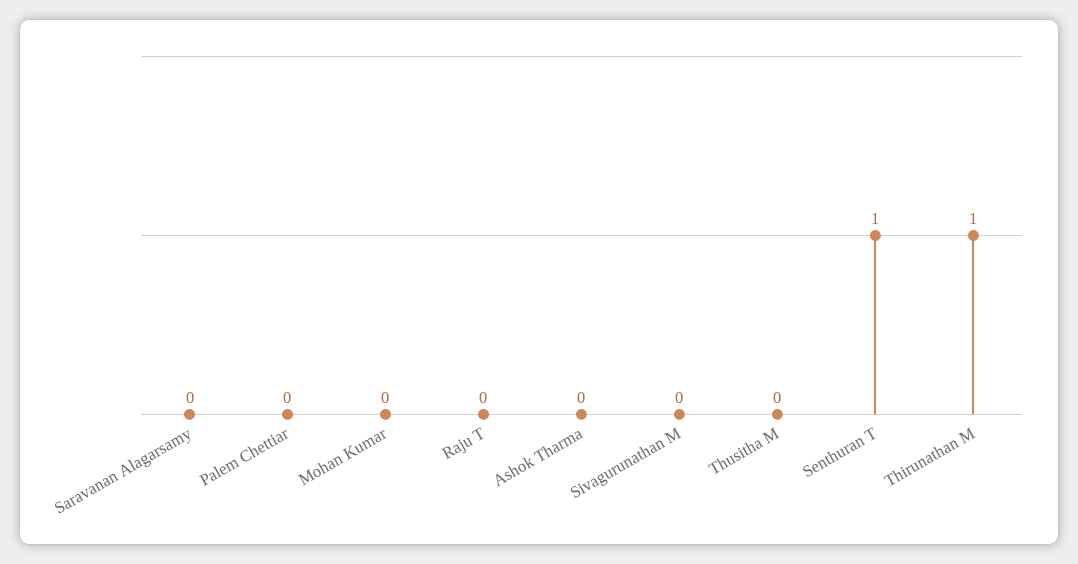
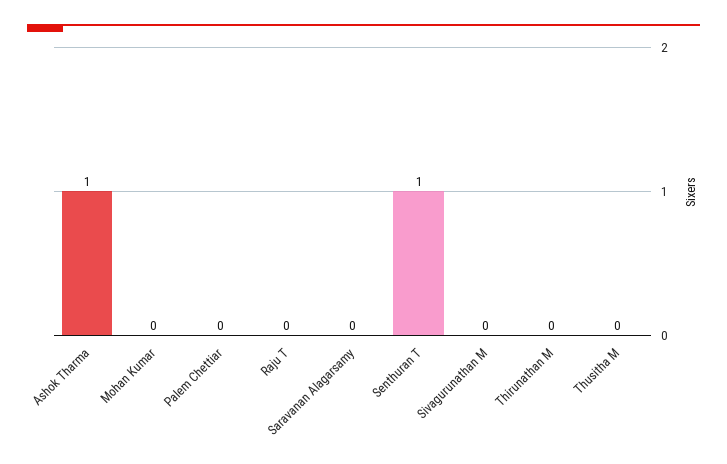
  {
    "Saravanan Alagarsamy": 0,
    "Palem Chettiar": 0,
    "Mohan Kumar": 0,
    "Raju T": 0,
-   "Ashok Tharma": 0,
+   "Ashok Tharma": 1,
    "Sivagurunathan M": 0,
    "Thusitha M": 0,
    "Senthuran T": 1,
-   "Thirunathan M": 1
+   "Thirunathan M": 0
  }

